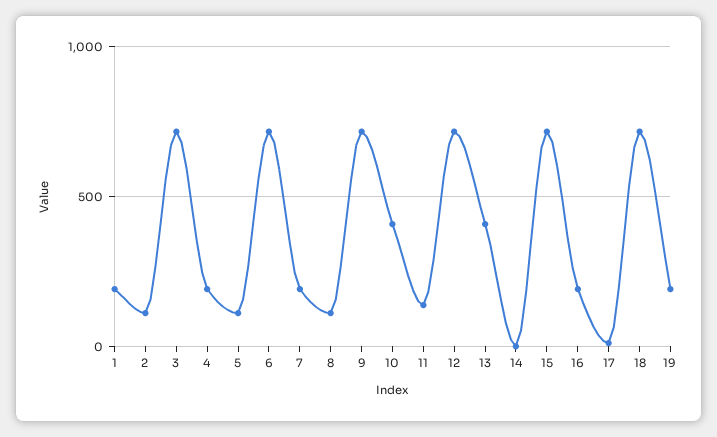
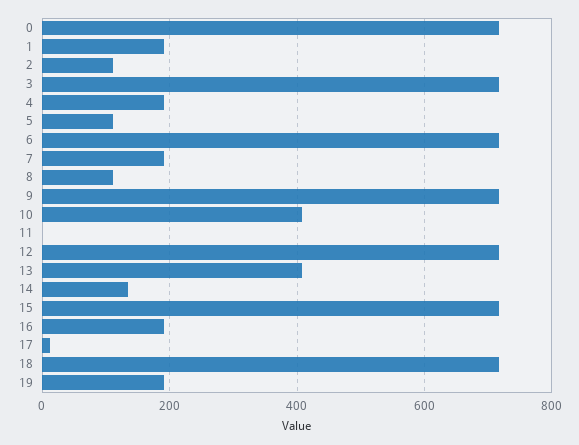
  {
    "1": 200,
    "2": 120,
    "3": 720,
    "4": 200,
    "5": 120,
    "6": 720,
    "7": 200,
    "8": 120,
    "9": 720,
    "10": 400,
-   "11": 150,
+   "11": 0,
    "12": 720,
    "13": 400,
-   "14": 0,
+   "14": 140,
    "15": 720,
    "16": 200,
    "17": 20,
    "18": 720,
-   "19": 200
+   "19": 200,
+   "0": 720
  }

